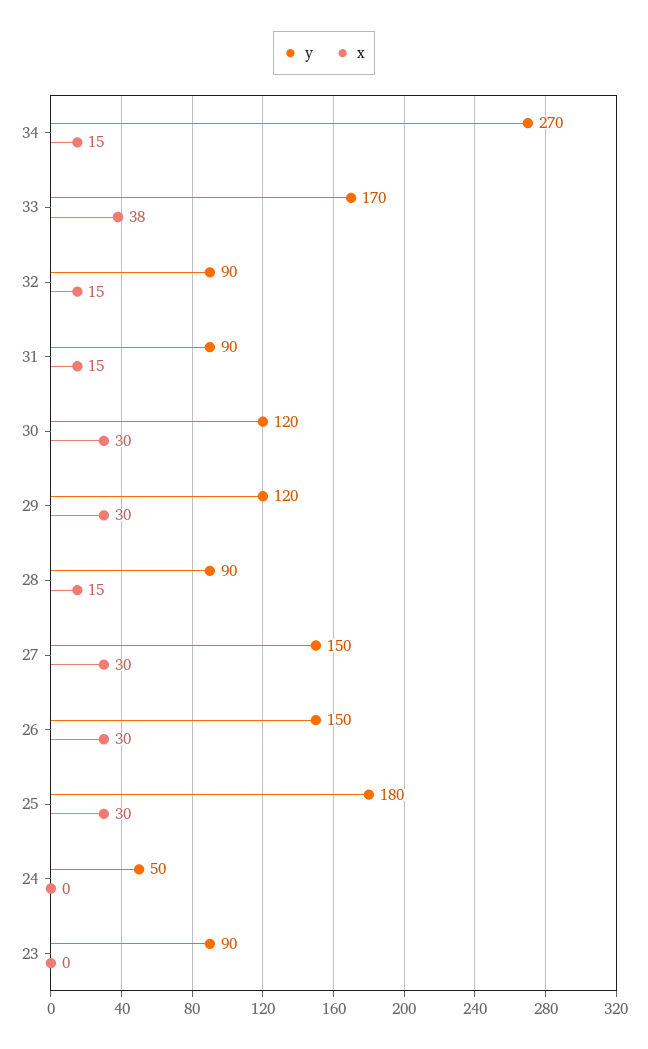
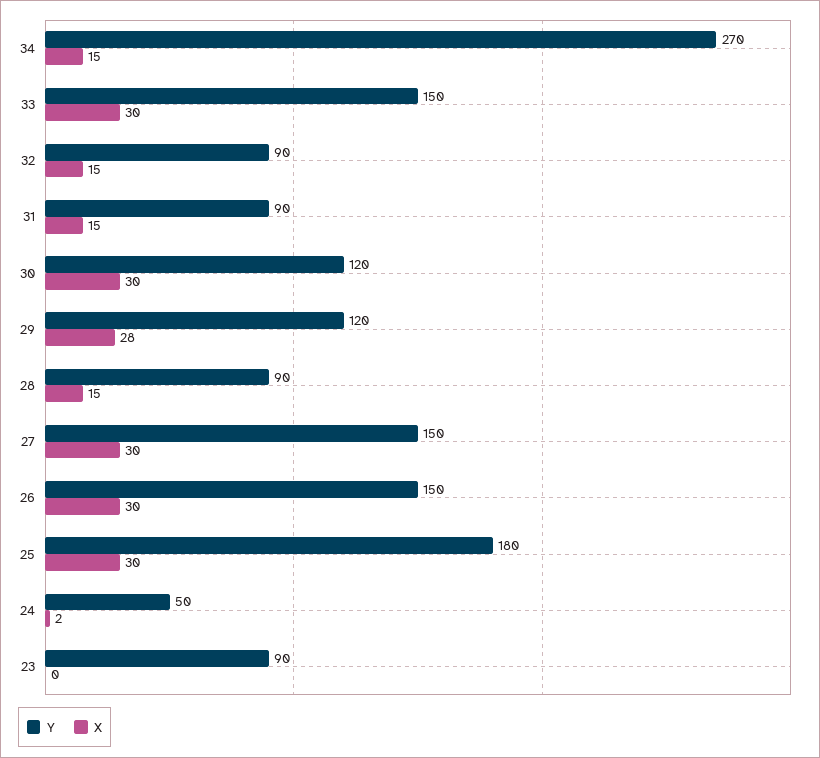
  {
    "y": {
      "34": 270,
-     "33": 170,
+     "33": 150,
      "32": 90,
      "31": 90,
      "30": 120,
      "29": 120,
      "28": 90,
      "27": 150,
      "26": 150,
      "25": 180,
      "24": 50,
      "23": 90
    },
    "x": {
      "34": 15,
-     "33": 38,
+     "33": 30,
      "32": 15,
      "31": 15,
      "30": 30,
-     "29": 30,
+     "29": 28,
      "28": 15,
      "27": 30,
      "26": 30,
      "25": 30,
-     "24": 0,
+     "24": 2,
      "23": 0
    }
  }

